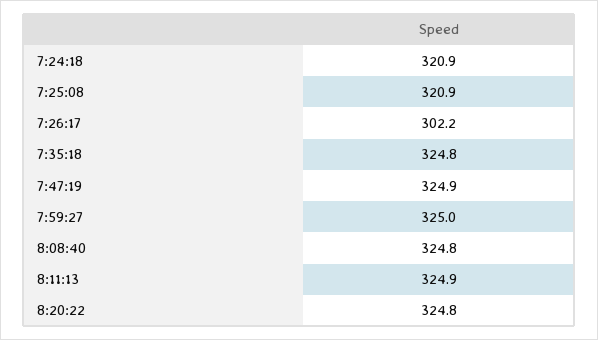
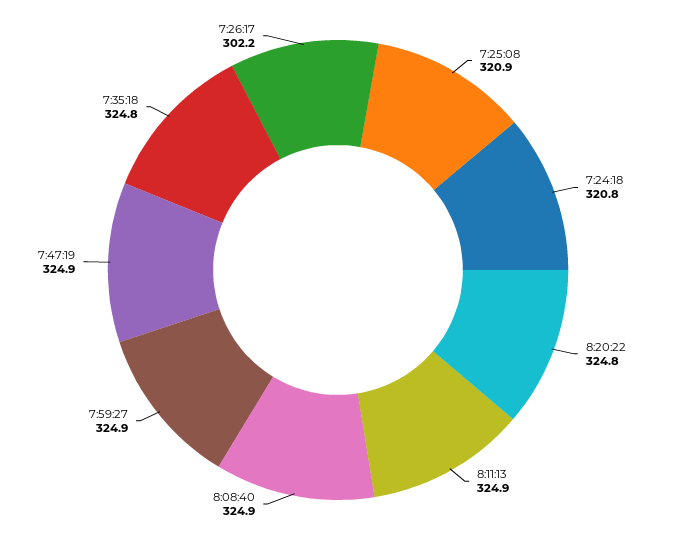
  {
-   "7:24:18": 320.9,
+   "7:24:18": 320.8,
    "7:25:08": 320.9,
    "7:26:17": 302.2,
    "7:35:18": 324.8,
    "7:47:19": 324.9,
-   "7:59:27": 325,
+   "7:59:27": 324.9,
-   "8:08:40": 324.8,
+   "8:08:40": 324.9,
    "8:11:13": 324.9,
    "8:20:22": 324.8
  }

